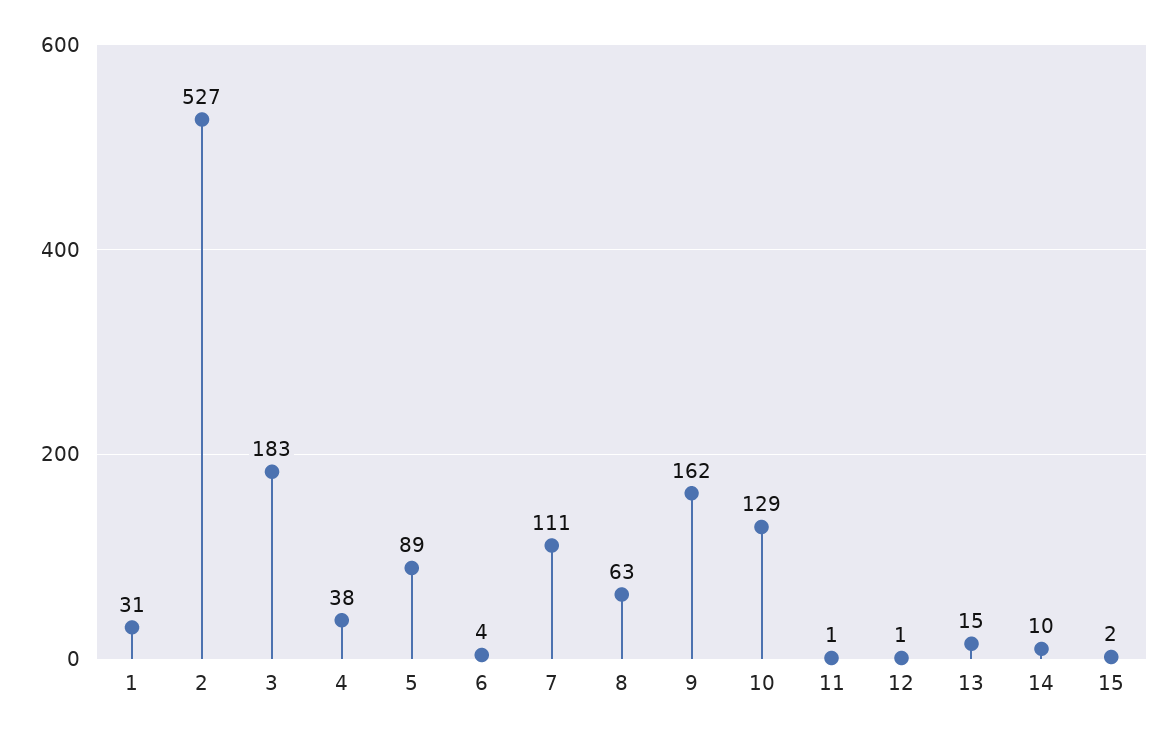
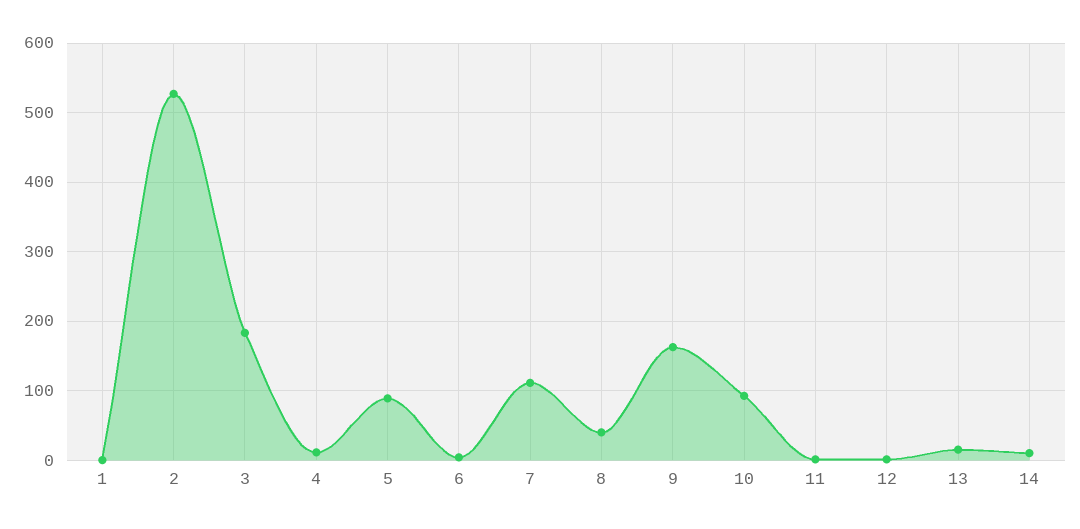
  {
-   "1": 31,
+   "1": 0,
    "2": 527,
    "3": 183,
-   "4": 38,
+   "4": 10,
    "5": 89,
    "6": 4,
    "7": 111,
-   "8": 63,
+   "8": 40,
    "9": 162,
-   "10": 129,
+   "10": 90,
    "11": 1,
    "12": 1,
    "13": 15,
-   "14": 10,
+   "14": 10
-   "15": 2
  }

